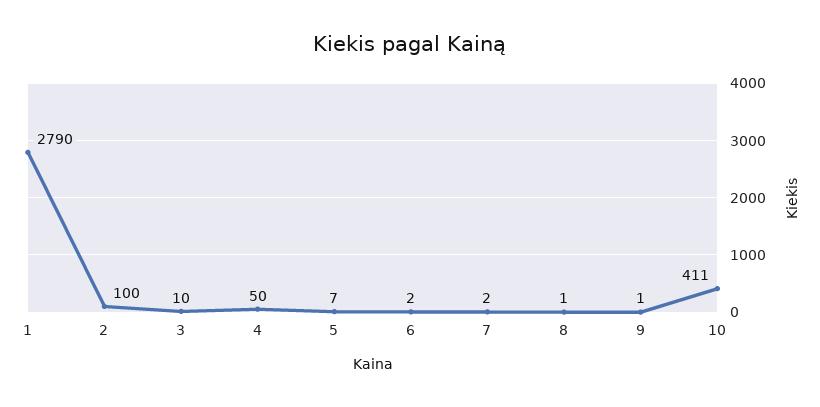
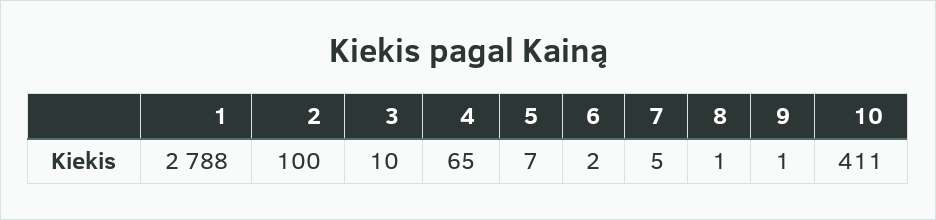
  {
-   "1": 2790,
+   "1": 2788,
    "2": 100,
    "3": 10,
-   "4": 50,
+   "4": 65,
    "5": 7,
    "6": 2,
-   "7": 2,
+   "7": 5,
    "8": 1,
    "9": 1,
    "10": 411
  }

